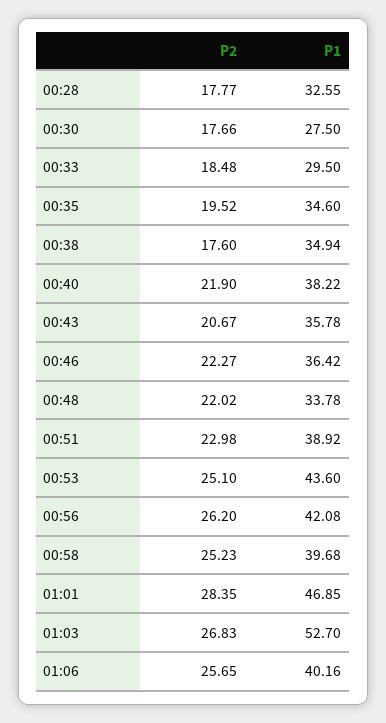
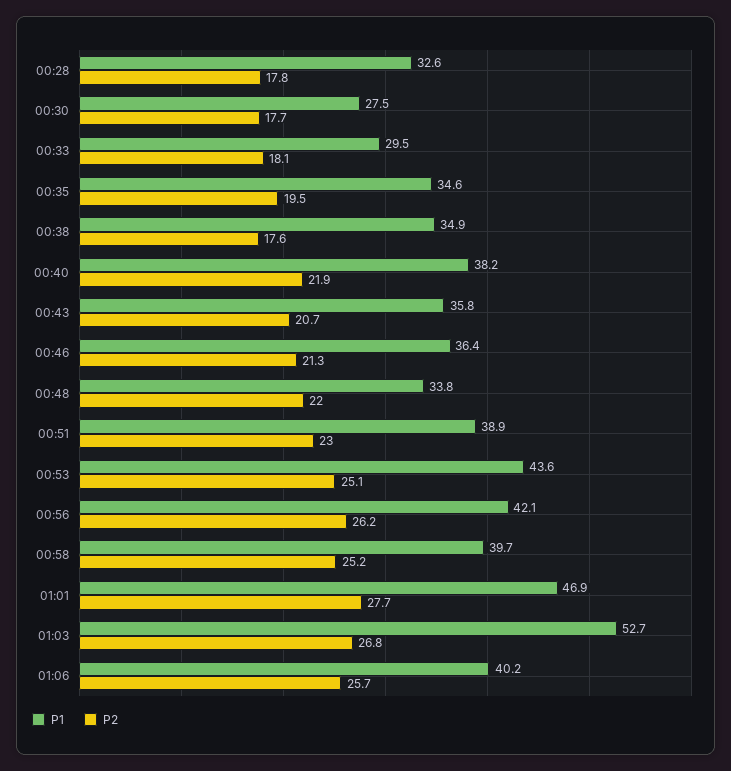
  {
    "P2": {
      "00:28": 17.77,
      "00:30": 17.66,
-     "00:33": 18.48,
+     "00:33": 18.1,
      "00:35": 19.52,
      "00:38": 17.6,
      "00:40": 21.9,
      "00:43": 20.67,
-     "00:46": 22.27,
+     "00:46": 21.3,
      "00:48": 22.02,
      "00:51": 22.98,
      "00:53": 25.1,
      "00:56": 26.2,
      "00:58": 25.23,
-     "01:01": 28.35,
+     "01:01": 27.7,
      "01:03": 26.83,
      "01:06": 25.65
    },
    "P1": {
      "00:28": 32.55,
      "00:30": 27.5,
      "00:33": 29.5,
      "00:35": 34.6,
      "00:38": 34.94,
      "00:40": 38.22,
      "00:43": 35.78,
      "00:46": 36.42,
      "00:48": 33.78,
      "00:51": 38.92,
      "00:53": 43.6,
      "00:56": 42.08,
      "00:58": 39.68,
      "01:01": 46.85,
      "01:03": 52.7,
      "01:06": 40.16
    }
  }

